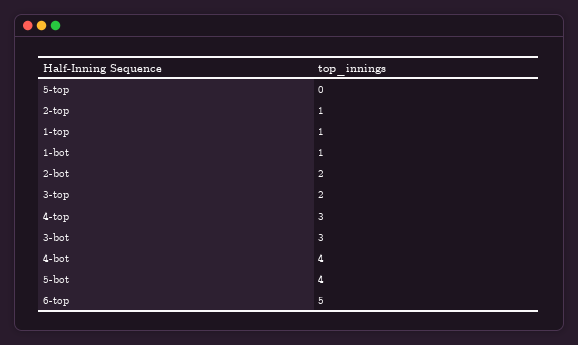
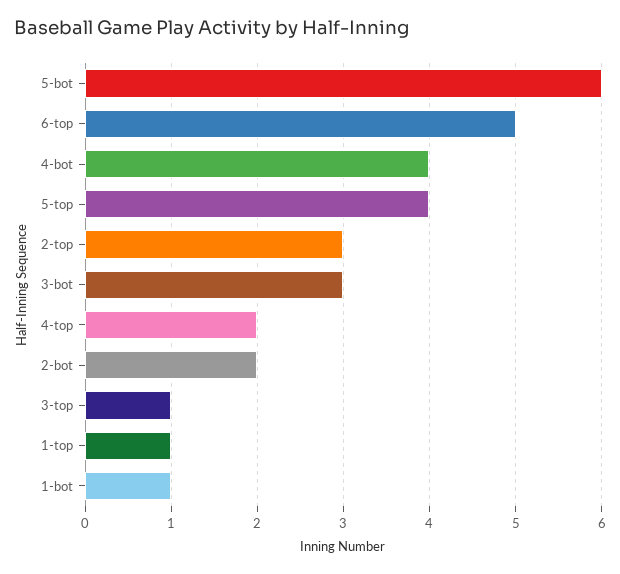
  {
-   "5-top": 0,
+   "5-top": 4,
-   "2-top": 1,
+   "2-top": 3,
    "1-top": 1,
    "1-bot": 1,
    "2-bot": 2,
-   "3-top": 2,
+   "3-top": 1,
-   "4-top": 3,
+   "4-top": 2,
    "3-bot": 3,
    "4-bot": 4,
-   "5-bot": 4,
+   "5-bot": 6,
    "6-top": 5
  }

